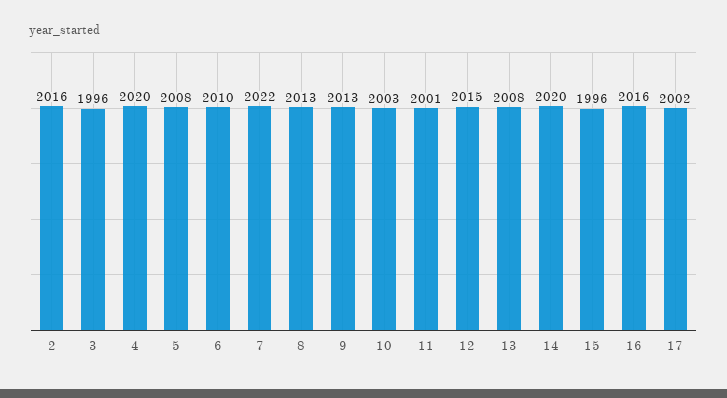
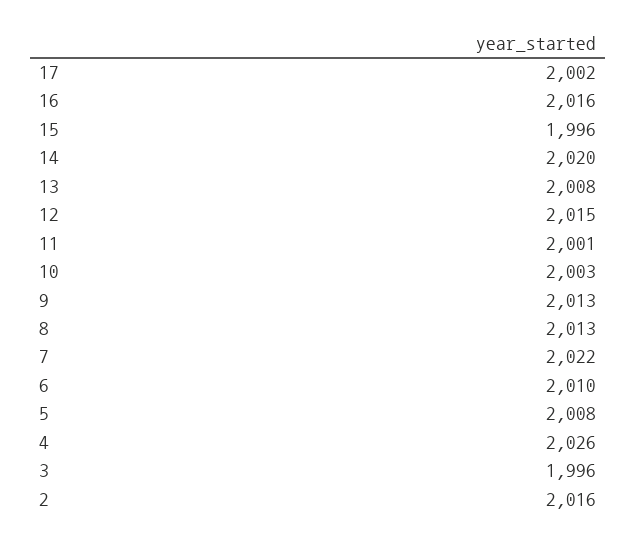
  {
    "2": 2016,
    "3": 1996,
-   "4": 2020,
+   "4": 2026,
    "5": 2008,
    "6": 2010,
    "7": 2022,
    "8": 2013,
    "9": 2013,
    "10": 2003,
    "11": 2001,
    "12": 2015,
    "13": 2008,
    "14": 2020,
    "15": 1996,
    "16": 2016,
    "17": 2002
  }

